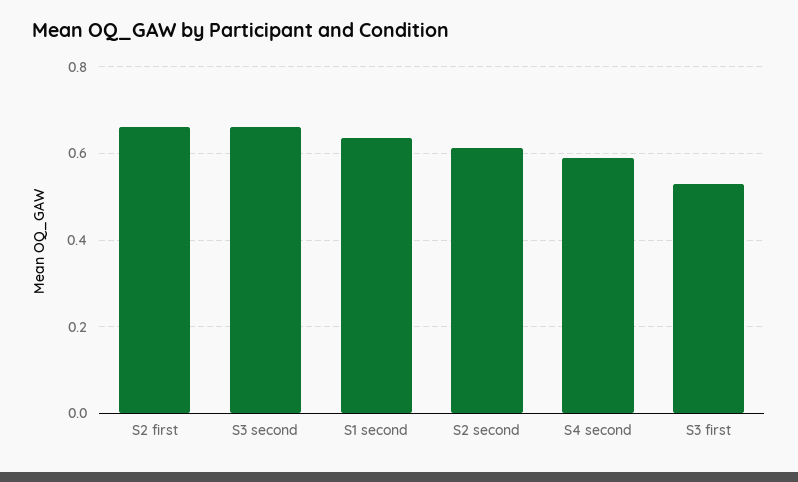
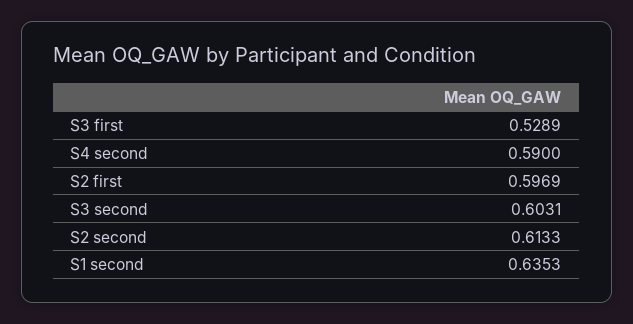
  {
-   "S2 first": 0.66,
+   "S2 first": 0.5969,
-   "S3 second": 0.66,
+   "S3 second": 0.6031,
    "S1 second": 0.6353,
    "S2 second": 0.6133,
    "S4 second": 0.59,
    "S3 first": 0.5289
  }

